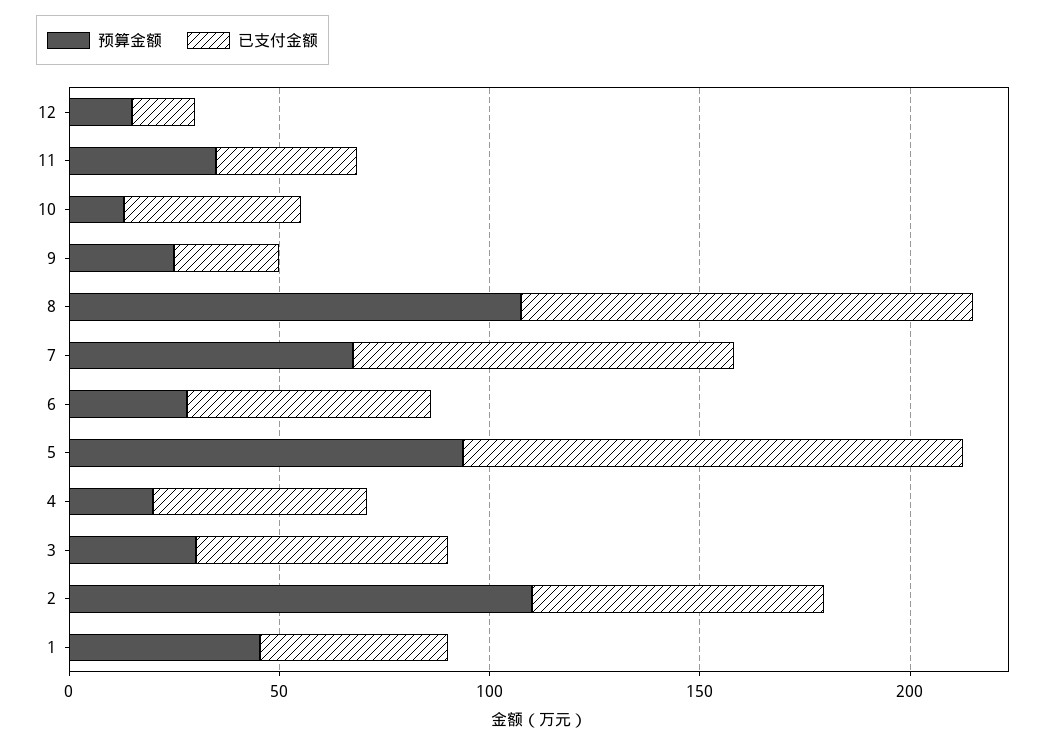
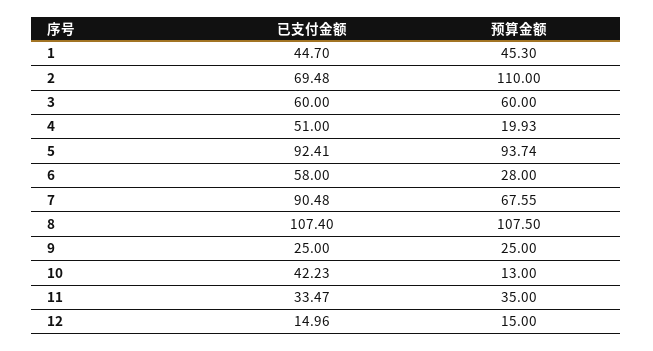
  {
    "预算金额": {
      "12": 15,
      "11": 35,
      "10": 13,
      "9": 25,
      "8": 107.5,
      "7": 67.55,
      "6": 28,
      "5": 93.74,
      "4": 19.93,
-     "3": 30,
+     "3": 60,
      "2": 110,
      "1": 45.3
    },
    "已支付金额": {
      "12": 14.96,
      "11": 33.47,
      "10": 42.23,
      "9": 25,
      "8": 107.4,
      "7": 90.48,
      "6": 58,
-     "5": 120,
+     "5": 92.41,
      "4": 51,
      "3": 60,
      "2": 69.48,
      "1": 44.7
    }
  }

